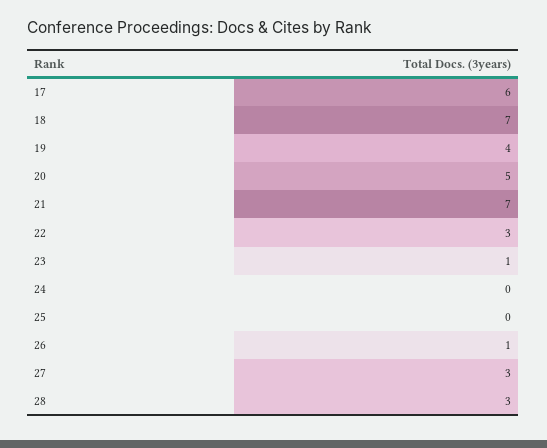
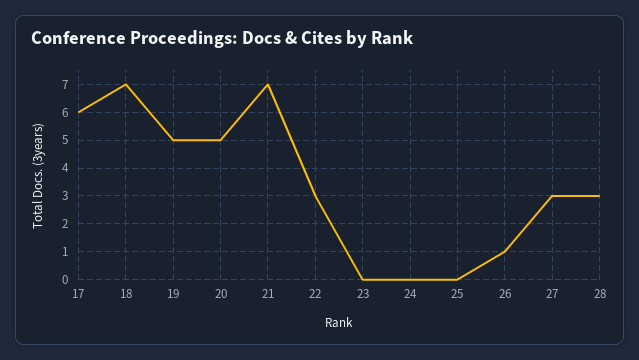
  {
    "17": 6,
    "18": 7,
-   "19": 4,
+   "19": 5,
    "20": 5,
    "21": 7,
    "22": 3,
-   "23": 1,
+   "23": 0,
    "24": 0,
    "25": 0,
    "26": 1,
    "27": 3,
    "28": 3
  }

